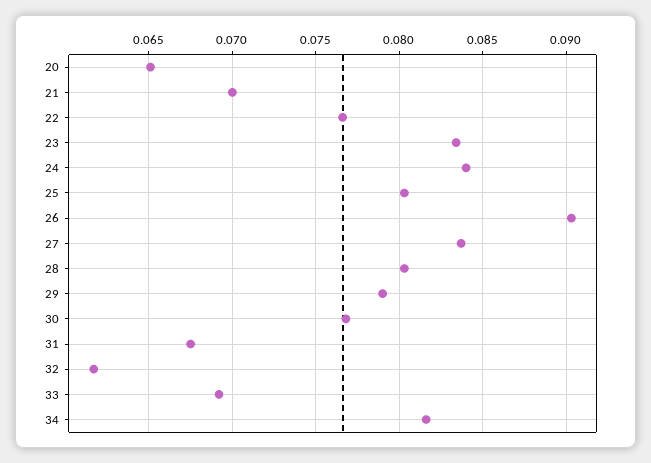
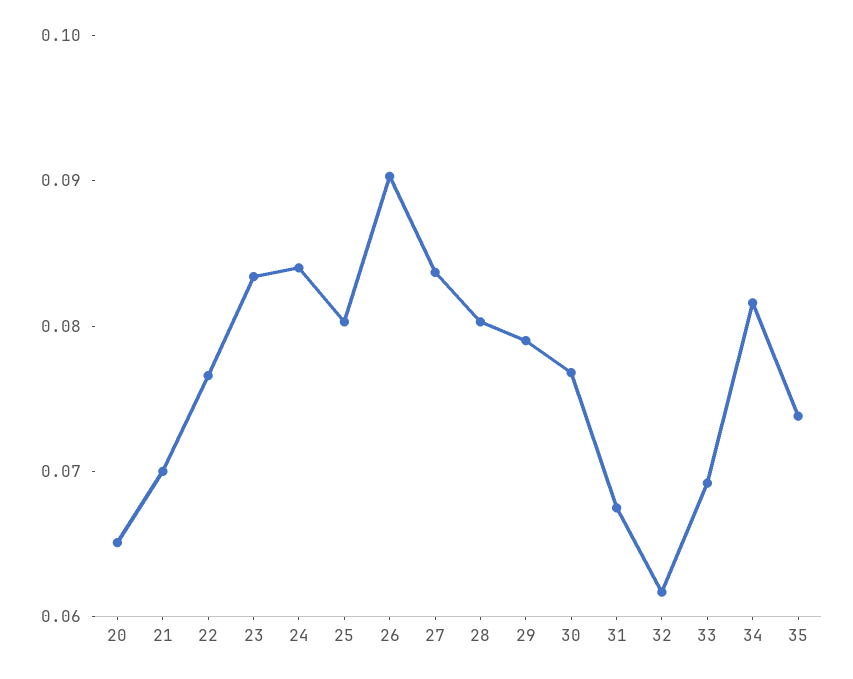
  {
    "20": 0.065,
    "21": 0.07,
    "22": 0.0765,
    "23": 0.0835,
    "24": 0.084,
    "25": 0.0805,
    "26": 0.0905,
    "27": 0.0835,
    "28": 0.0805,
    "29": 0.079,
    "30": 0.077,
    "31": 0.0675,
    "32": 0.0615,
    "33": 0.069,
-   "34": 0.0815
+   "34": 0.0815,
+   "35": 0.074
  }

